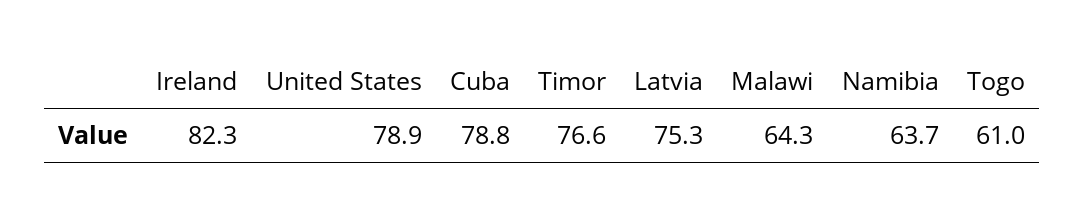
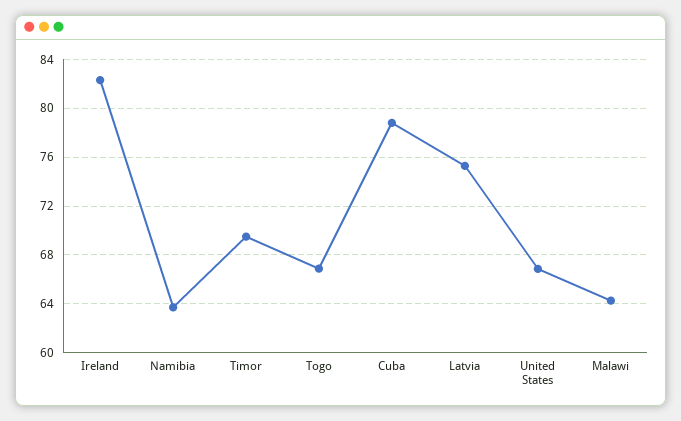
  {
    "Ireland": 82.3,
-   "United States": 78.9,
+   "United States": 67,
    "Cuba": 78.8,
-   "Timor": 76.6,
+   "Timor": 69.5,
    "Latvia": 75.3,
    "Malawi": 64.3,
    "Namibia": 63.7,
-   "Togo": 61
+   "Togo": 67
  }

